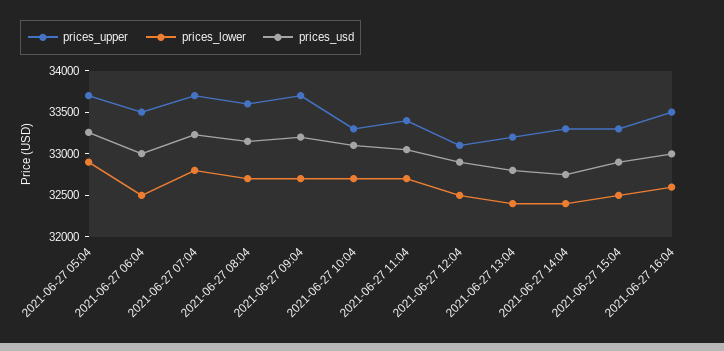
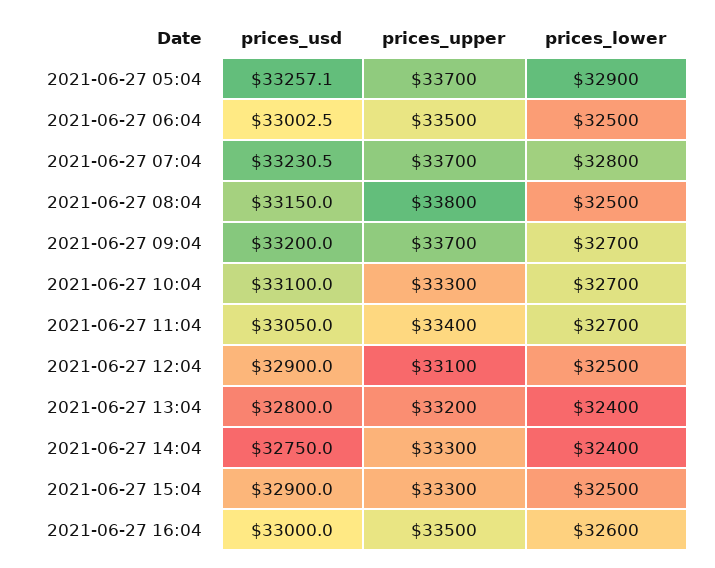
  {
    "prices_upper": {
      "2021-06-27 05:04": 33700,
      "2021-06-27 06:04": 33500,
      "2021-06-27 07:04": 33700,
-     "2021-06-27 08:04": 33600,
+     "2021-06-27 08:04": 33800,
      "2021-06-27 09:04": 33700,
      "2021-06-27 10:04": 33300,
      "2021-06-27 11:04": 33400,
      "2021-06-27 12:04": 33100,
      "2021-06-27 13:04": 33200,
      "2021-06-27 14:04": 33300,
      "2021-06-27 15:04": 33300,
      "2021-06-27 16:04": 33500
    },
    "prices_lower": {
      "2021-06-27 05:04": 32900,
      "2021-06-27 06:04": 32500,
      "2021-06-27 07:04": 32800,
-     "2021-06-27 08:04": 32700,
+     "2021-06-27 08:04": 32500,
      "2021-06-27 09:04": 32700,
      "2021-06-27 10:04": 32700,
      "2021-06-27 11:04": 32700,
      "2021-06-27 12:04": 32500,
      "2021-06-27 13:04": 32400,
      "2021-06-27 14:04": 32400,
      "2021-06-27 15:04": 32500,
      "2021-06-27 16:04": 32600
    },
    "prices_usd": {
      "2021-06-27 05:04": 33257.1,
      "2021-06-27 06:04": 33002.5,
      "2021-06-27 07:04": 33230.5,
      "2021-06-27 08:04": 33150,
      "2021-06-27 09:04": 33200,
      "2021-06-27 10:04": 33100,
      "2021-06-27 11:04": 33050,
      "2021-06-27 12:04": 32900,
      "2021-06-27 13:04": 32800,
      "2021-06-27 14:04": 32750,
      "2021-06-27 15:04": 32900,
      "2021-06-27 16:04": 33000
    }
  }

